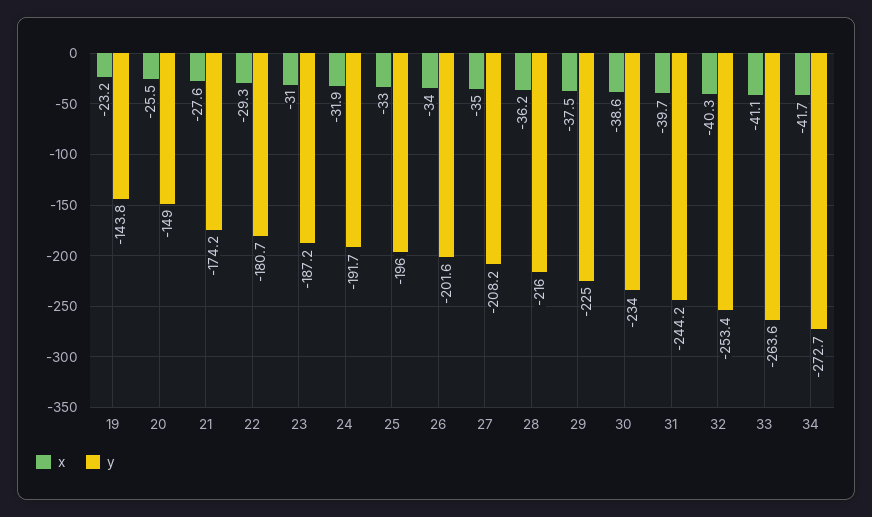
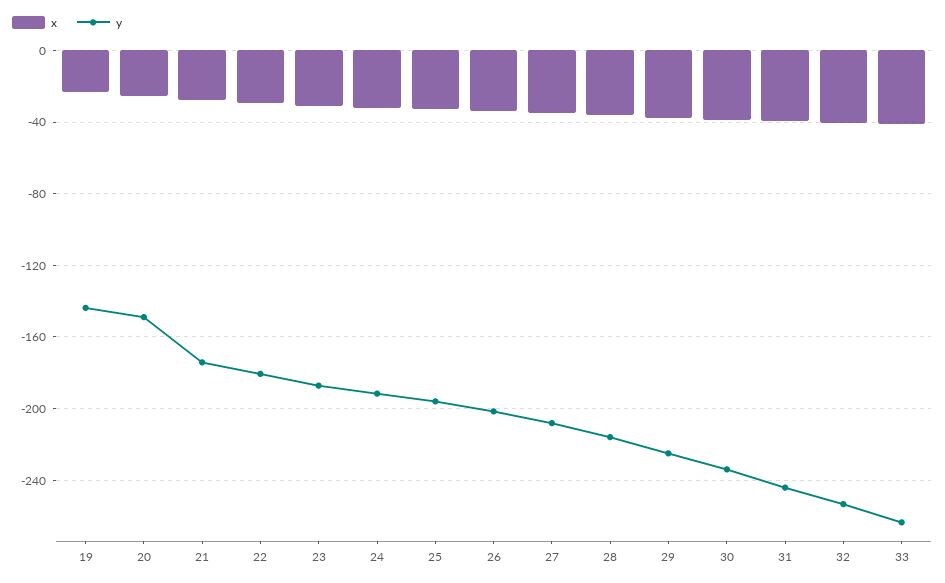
  {
    "x": {
      "19": -23.2,
      "20": -25.5,
      "21": -27.6,
      "22": -29.3,
      "23": -31,
      "24": -31.9,
      "25": -33,
      "26": -34,
      "27": -35,
      "28": -36.2,
      "29": -37.5,
      "30": -38.6,
      "31": -39.7,
      "32": -40.3,
-     "33": -41.1,
+     "33": -41.1
-     "34": -41.7
    },
    "y": {
      "19": -143.8,
      "20": -149,
      "21": -174.2,
      "22": -180.7,
      "23": -187.2,
      "24": -191.7,
      "25": -196,
      "26": -201.6,
      "27": -208.2,
      "28": -216,
      "29": -225,
      "30": -234,
      "31": -244.2,
      "32": -253.4,
-     "33": -263.6,
+     "33": -263.6
-     "34": -272.7
    }
  }

